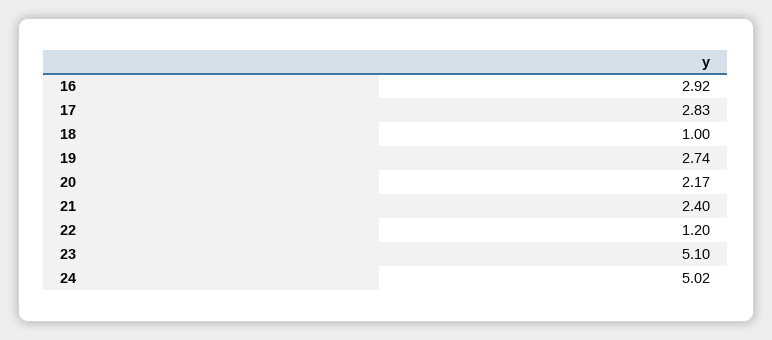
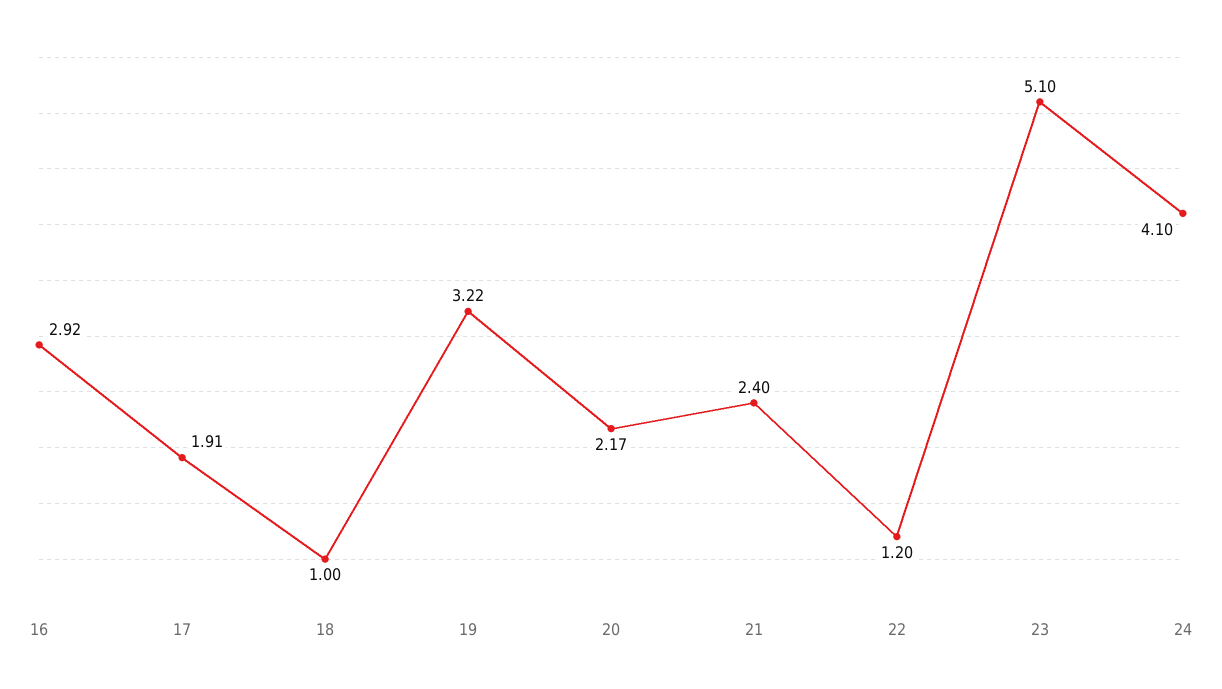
  {
    "16": 2.92,
-   "17": 2.83,
+   "17": 1.91,
    "18": 1,
-   "19": 2.74,
+   "19": 3.22,
    "20": 2.17,
    "21": 2.4,
    "22": 1.2,
    "23": 5.1,
-   "24": 5.02
+   "24": 4.1
  }

